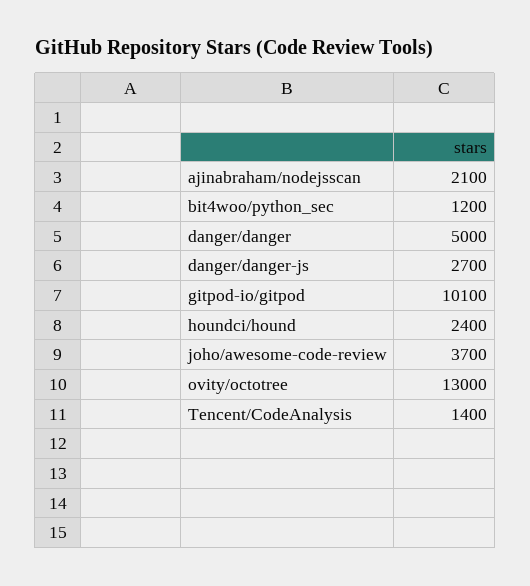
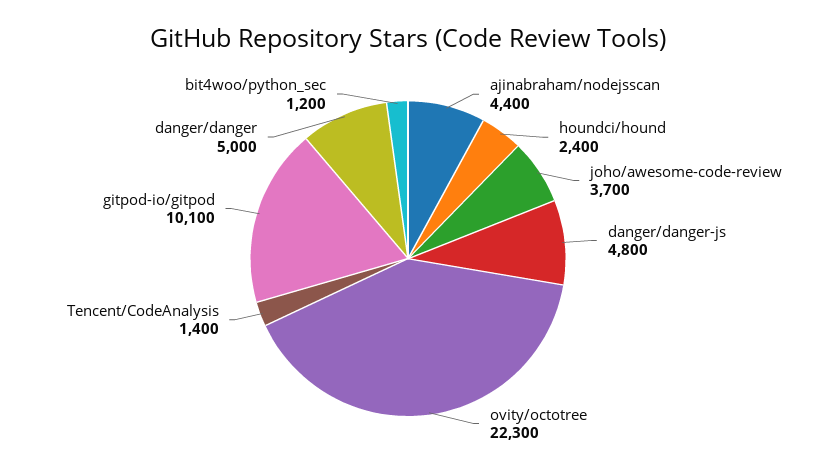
  {
-   "ajinabraham/nodejsscan": 2100,
+   "ajinabraham/nodejsscan": 4400,
    "bit4woo/python_sec": 1200,
    "danger/danger": 5000,
-   "danger/danger-js": 2700,
+   "danger/danger-js": 4800,
    "gitpod-io/gitpod": 10100,
    "houndci/hound": 2400,
    "joho/awesome-code-review": 3700,
-   "ovity/octotree": 13000,
+   "ovity/octotree": 22300,
    "Tencent/CodeAnalysis": 1400
  }

